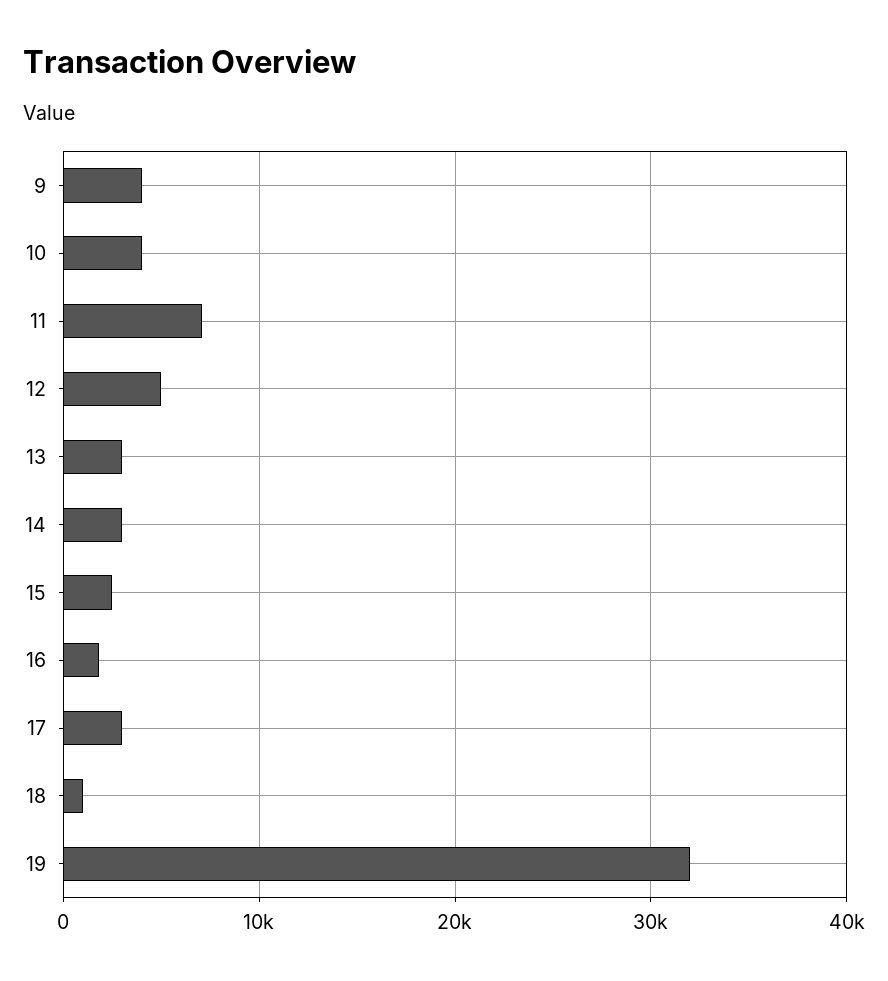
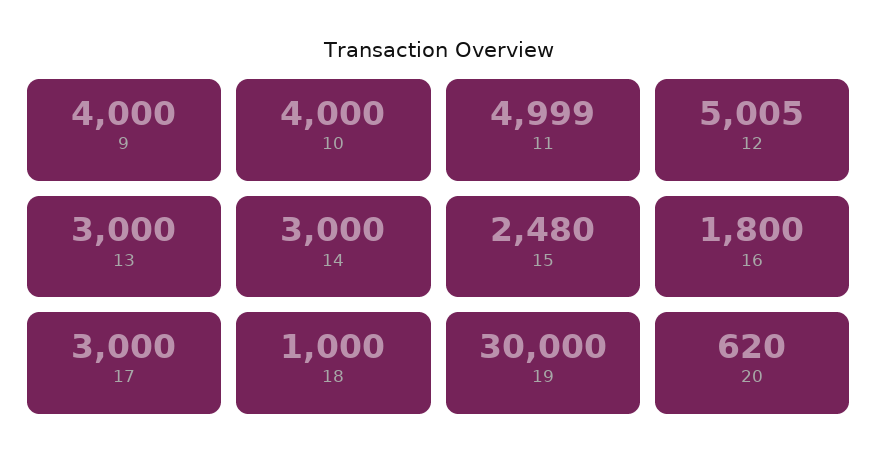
  {
    "9": 4000,
    "10": 4000,
-   "11": 7000,
+   "11": 4999,
    "12": 5005,
    "13": 3000,
    "14": 3000,
    "15": 2480,
    "16": 1800,
    "17": 3000,
    "18": 1000,
-   "19": 32000
+   "19": 30000,
+   "20": 620
  }

